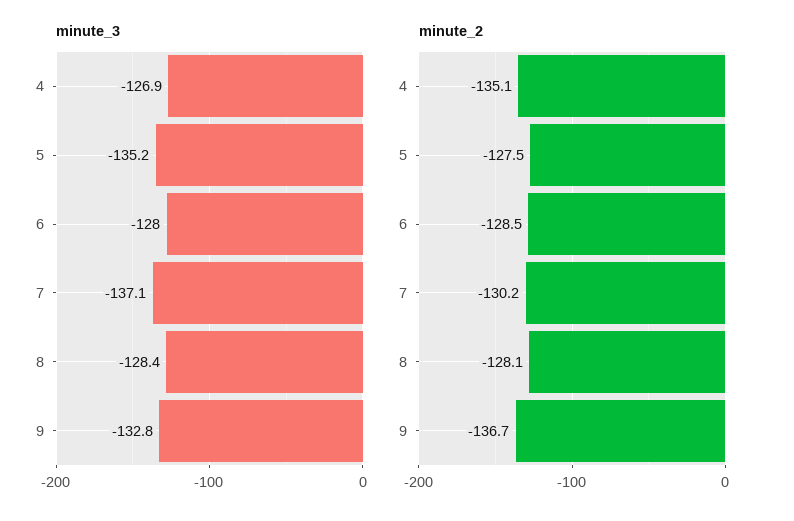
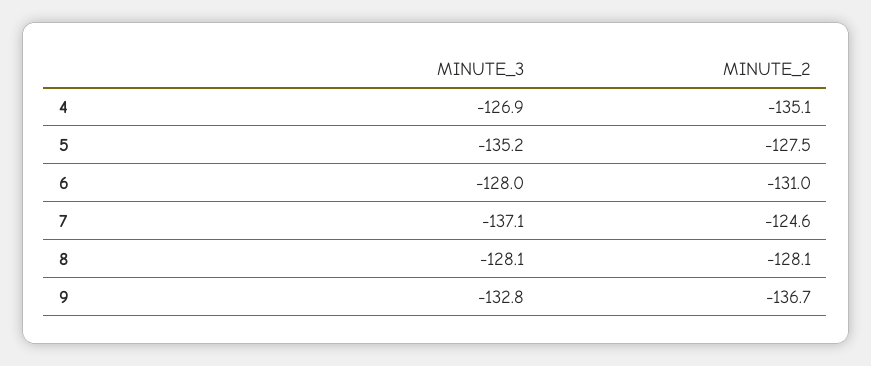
  {
    "minute_3": {
      "4": -126.9,
      "5": -135.2,
      "6": -128,
      "7": -137.1,
-     "8": -128.4,
+     "8": -128.1,
      "9": -132.8
    },
    "minute_2": {
      "4": -135.1,
      "5": -127.5,
-     "6": -128.5,
+     "6": -131,
-     "7": -130.2,
+     "7": -124.6,
      "8": -128.1,
      "9": -136.7
    }
  }

